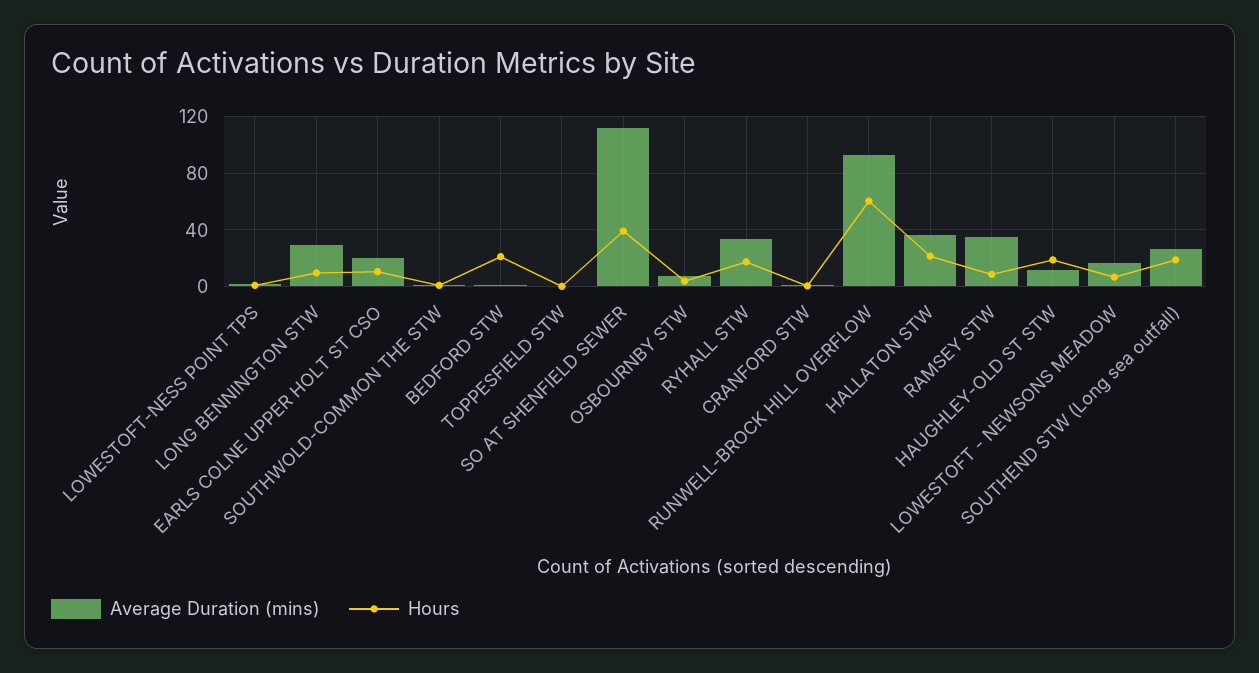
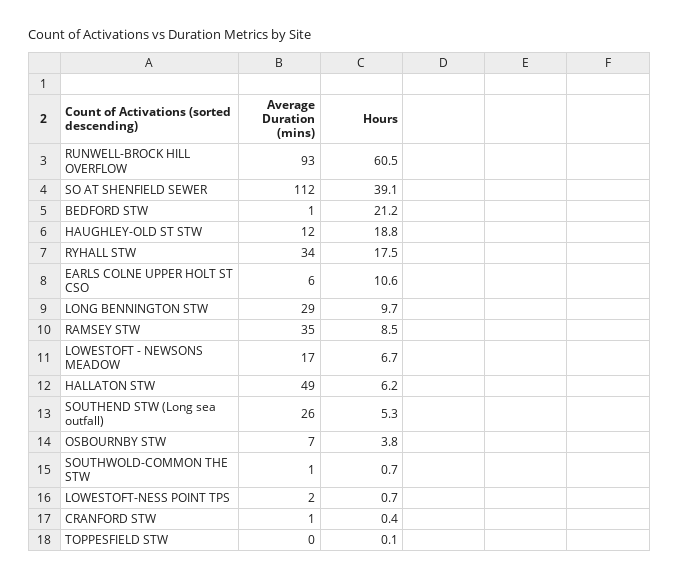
  {
    "Average Duration (mins)": {
      "LOWESTOFT-NESS POINT TPS": 2,
      "LONG BENNINGTON STW": 29,
-     "EARLS COLNE UPPER HOLT ST CSO": 20,
+     "EARLS COLNE UPPER HOLT ST CSO": 6,
      "SOUTHWOLD-COMMON THE STW": 1,
      "BEDFORD STW": 1,
      "TOPPESFIELD STW": 0,
      "SO AT SHENFIELD SEWER": 112,
      "OSBOURNBY STW": 7,
      "RYHALL STW": 34,
      "CRANFORD STW": 1,
      "RUNWELL-BROCK HILL OVERFLOW": 93,
-     "HALLATON STW": 35,
+     "HALLATON STW": 49,
      "RAMSEY STW": 35,
      "HAUGHLEY-OLD ST STW": 12,
      "LOWESTOFT - NEWSONS MEADOW": 17,
      "SOUTHEND STW (Long sea outfall)": 26
    },
    "Hours": {
      "LOWESTOFT-NESS POINT TPS": 0.7,
      "LONG BENNINGTON STW": 9.7,
      "EARLS COLNE UPPER HOLT ST CSO": 10.6,
      "SOUTHWOLD-COMMON THE STW": 0.7,
      "BEDFORD STW": 21.2,
      "TOPPESFIELD STW": 0.1,
      "SO AT SHENFIELD SEWER": 39.1,
      "OSBOURNBY STW": 3.8,
      "RYHALL STW": 17.5,
      "CRANFORD STW": 0.4,
      "RUNWELL-BROCK HILL OVERFLOW": 60.5,
-     "HALLATON STW": 20,
+     "HALLATON STW": 6.2,
      "RAMSEY STW": 8.5,
      "HAUGHLEY-OLD ST STW": 18.8,
      "LOWESTOFT - NEWSONS MEADOW": 6.7,
-     "SOUTHEND STW (Long sea outfall)": 20
+     "SOUTHEND STW (Long sea outfall)": 5.3
    }
  }

